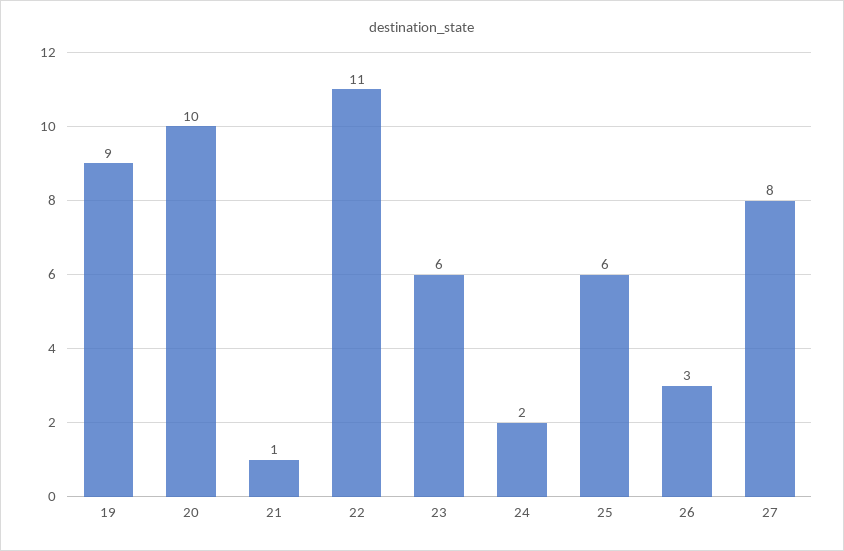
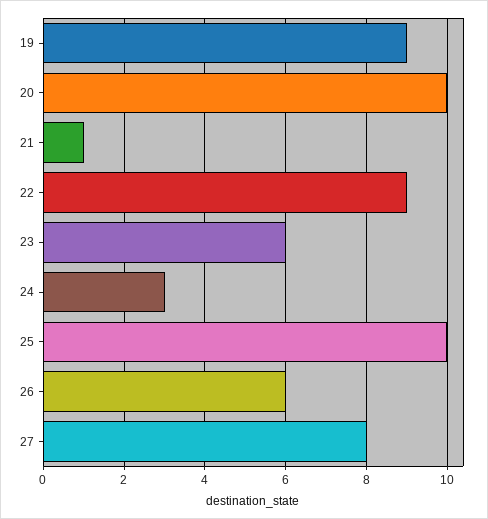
  {
    "19": 9,
    "20": 10,
    "21": 1,
-   "22": 11,
+   "22": 9,
    "23": 6,
-   "24": 2,
+   "24": 3,
-   "25": 6,
+   "25": 10,
-   "26": 3,
+   "26": 6,
    "27": 8
  }

